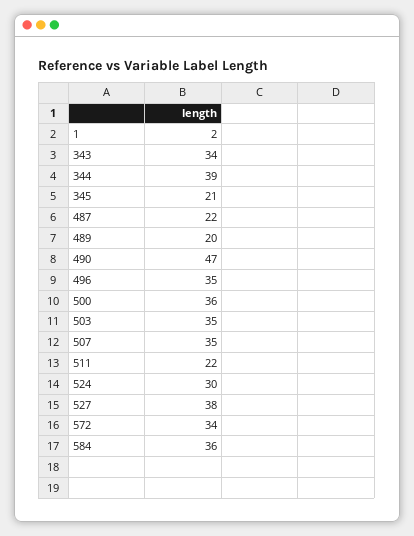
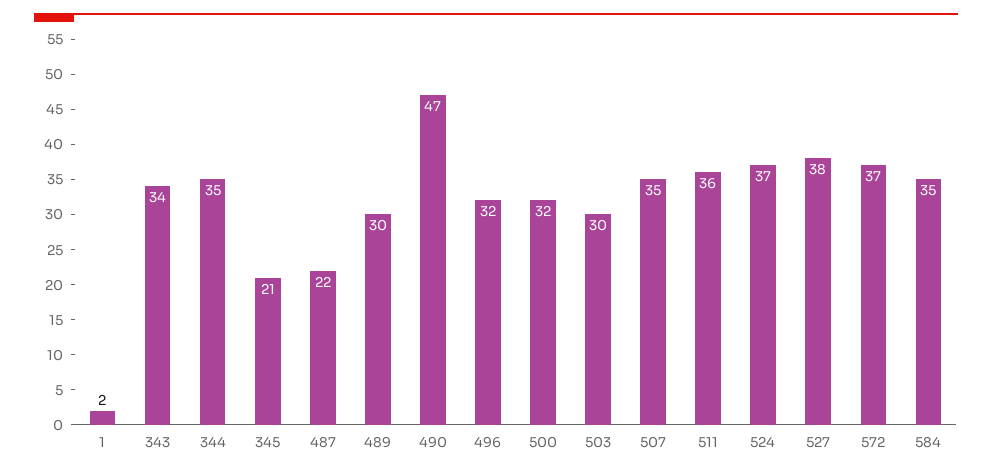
  {
    "1": 2,
    "343": 34,
-   "344": 39,
+   "344": 35,
    "345": 21,
    "487": 22,
-   "489": 20,
+   "489": 30,
    "490": 47,
-   "496": 35,
+   "496": 32,
-   "500": 36,
+   "500": 32,
-   "503": 35,
+   "503": 30,
    "507": 35,
-   "511": 22,
+   "511": 36,
-   "524": 30,
+   "524": 37,
    "527": 38,
-   "572": 34,
+   "572": 37,
-   "584": 36
+   "584": 35
  }

